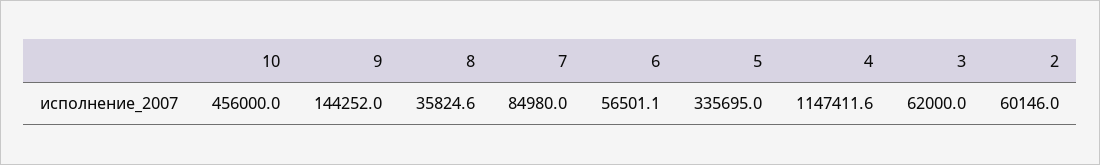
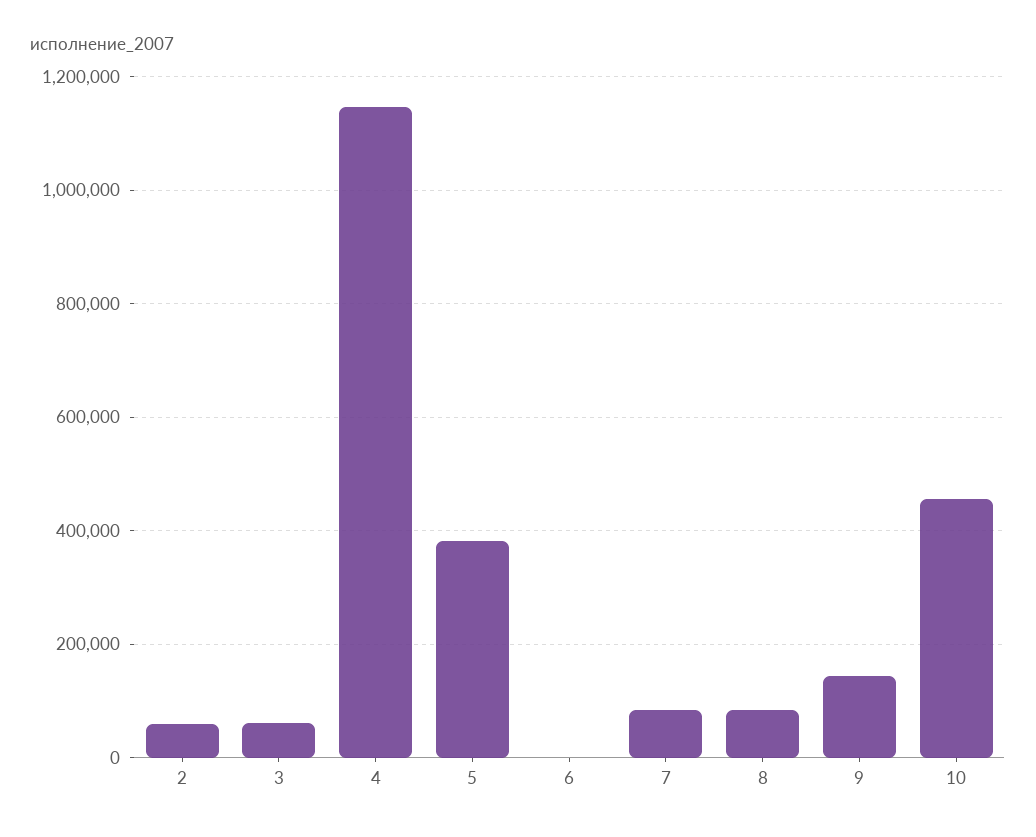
  {
    "10": 456000,
    "9": 144252,
-   "8": 35824.6,
+   "8": 80000,
    "7": 84980,
-   "6": 56501.1,
+   "6": 0,
-   "5": 335695,
+   "5": 380000,
    "4": 1147411.6,
    "3": 62000,
    "2": 60146
  }

